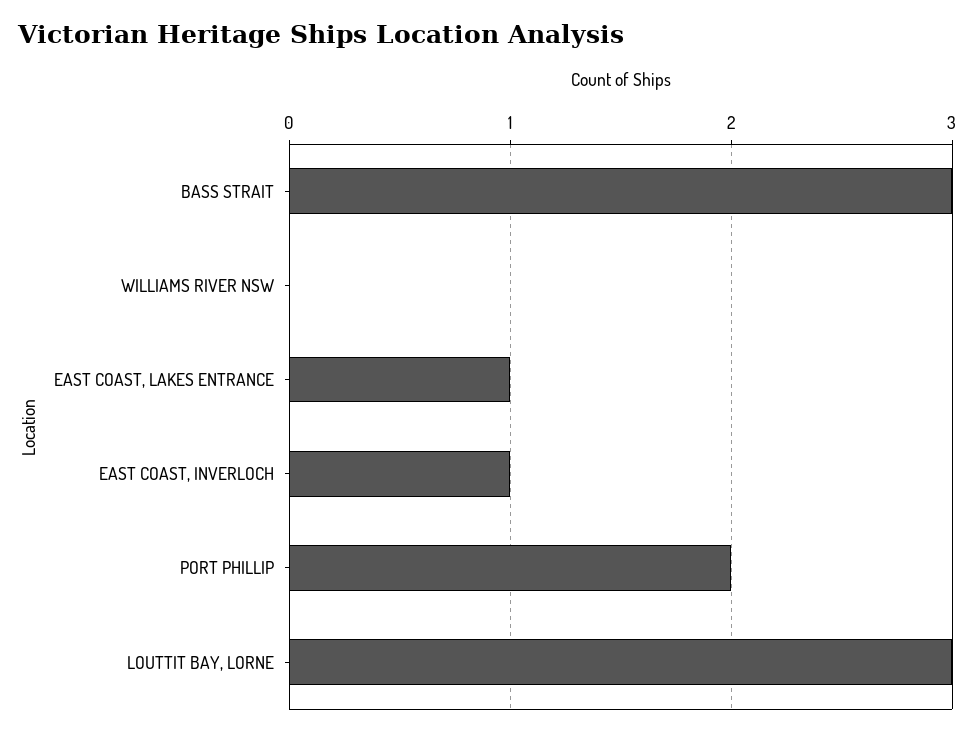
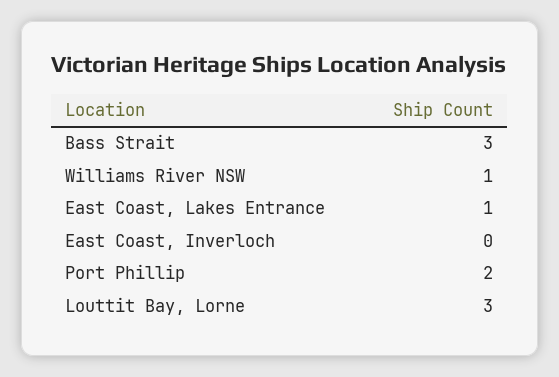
  {
    "BASS STRAIT": 3,
-   "WILLIAMS RIVER NSW": 0,
+   "WILLIAMS RIVER NSW": 1,
    "EAST COAST, LAKES ENTRANCE": 1,
-   "EAST COAST, INVERLOCH": 1,
+   "EAST COAST, INVERLOCH": 0,
    "PORT PHILLIP": 2,
    "LOUTTIT BAY, LORNE": 3
  }

